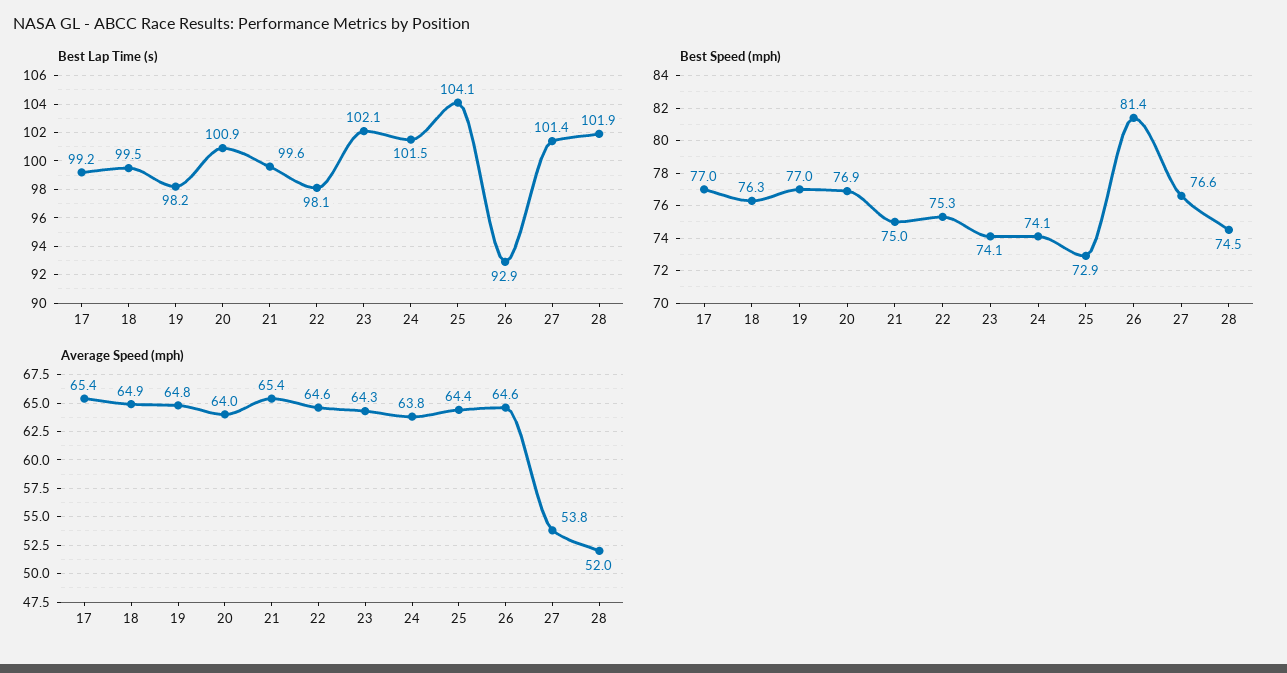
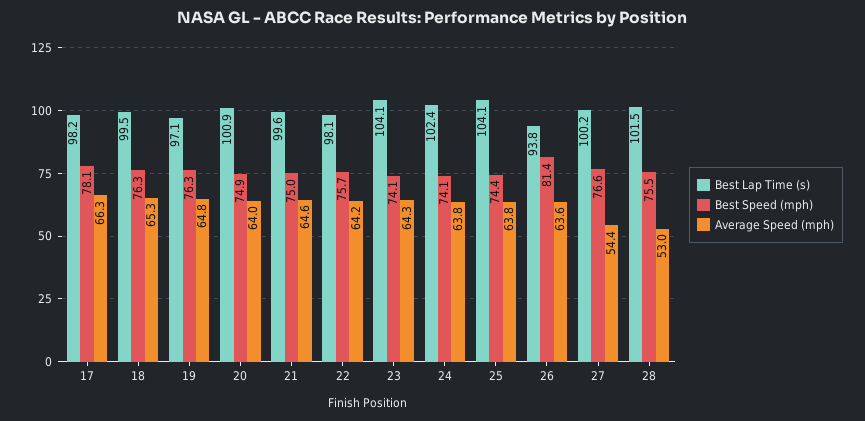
  {
    "Best Lap Time (s)": {
-     "17": 99.2,
+     "17": 98.2,
      "18": 99.5,
-     "19": 98.2,
+     "19": 97.1,
      "20": 100.9,
      "21": 99.6,
      "22": 98.1,
-     "23": 102.1,
+     "23": 104.1,
-     "24": 101.5,
+     "24": 102.4,
      "25": 104.1,
-     "26": 92.9,
+     "26": 93.8,
-     "27": 101.4,
+     "27": 100.2,
-     "28": 101.9
+     "28": 101.5
    },
    "Best Speed (mph)": {
-     "17": 77,
+     "17": 78.1,
      "18": 76.3,
-     "19": 77,
+     "19": 76.3,
-     "20": 76.9,
+     "20": 74.9,
      "21": 75,
-     "22": 75.3,
+     "22": 75.7,
      "23": 74.1,
      "24": 74.1,
-     "25": 72.9,
+     "25": 74.4,
      "26": 81.4,
      "27": 76.6,
-     "28": 74.5
+     "28": 75.5
    },
    "Average Speed (mph)": {
-     "17": 65.4,
+     "17": 66.3,
-     "18": 64.9,
+     "18": 65.3,
      "19": 64.8,
      "20": 64,
-     "21": 65.4,
+     "21": 64.6,
-     "22": 64.6,
+     "22": 64.2,
      "23": 64.3,
      "24": 63.8,
-     "25": 64.4,
+     "25": 63.8,
-     "26": 64.6,
+     "26": 63.6,
-     "27": 53.8,
+     "27": 54.4,
-     "28": 52
+     "28": 53
    }
  }

